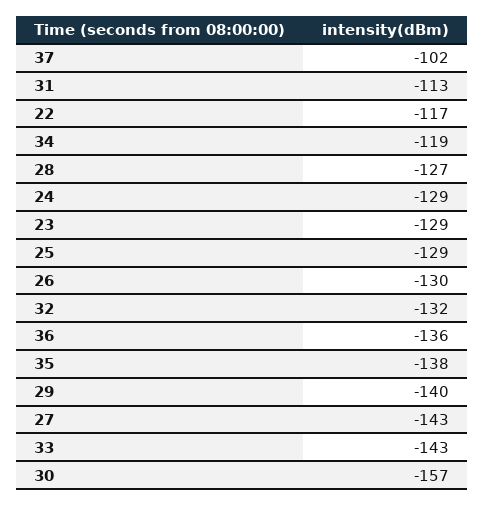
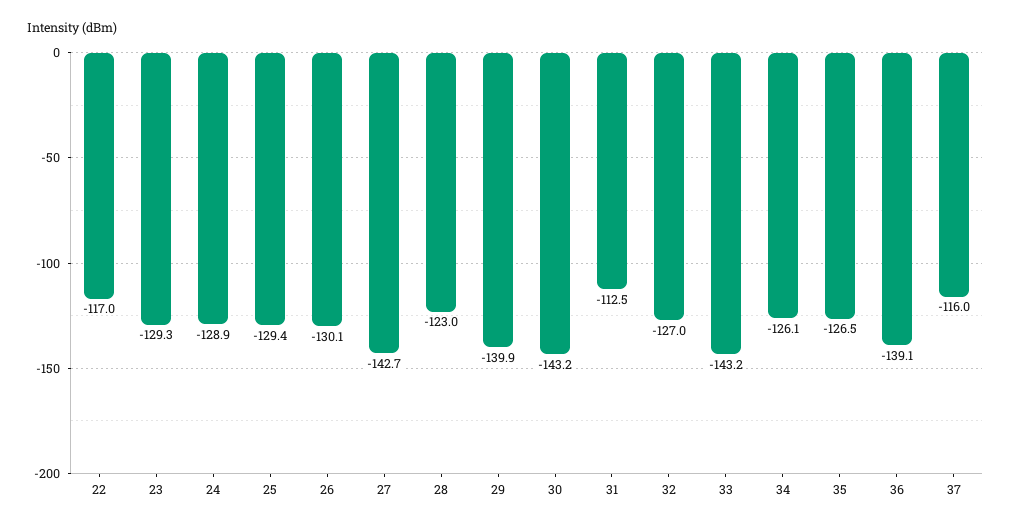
  {
-   "37": -102,
+   "37": -116,
    "31": -112.5,
    "22": -117,
-   "34": -119,
+   "34": -126.1,
-   "28": -127,
+   "28": -123,
    "24": -128.9,
    "23": -129.3,
    "25": -129.4,
    "26": -130.1,
-   "32": -132,
+   "32": -127,
-   "36": -136,
+   "36": -139.1,
-   "35": -138,
+   "35": -126.5,
    "29": -139.9,
    "27": -142.7,
    "33": -143.2,
-   "30": -157
+   "30": -143.2
  }

